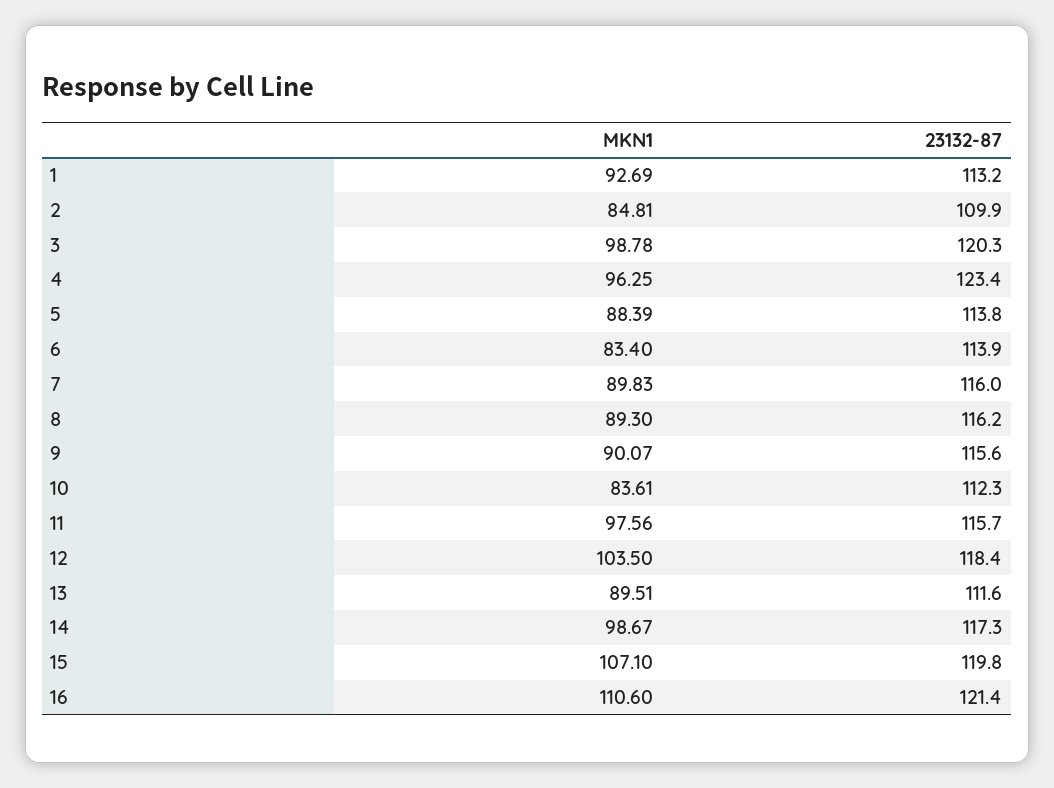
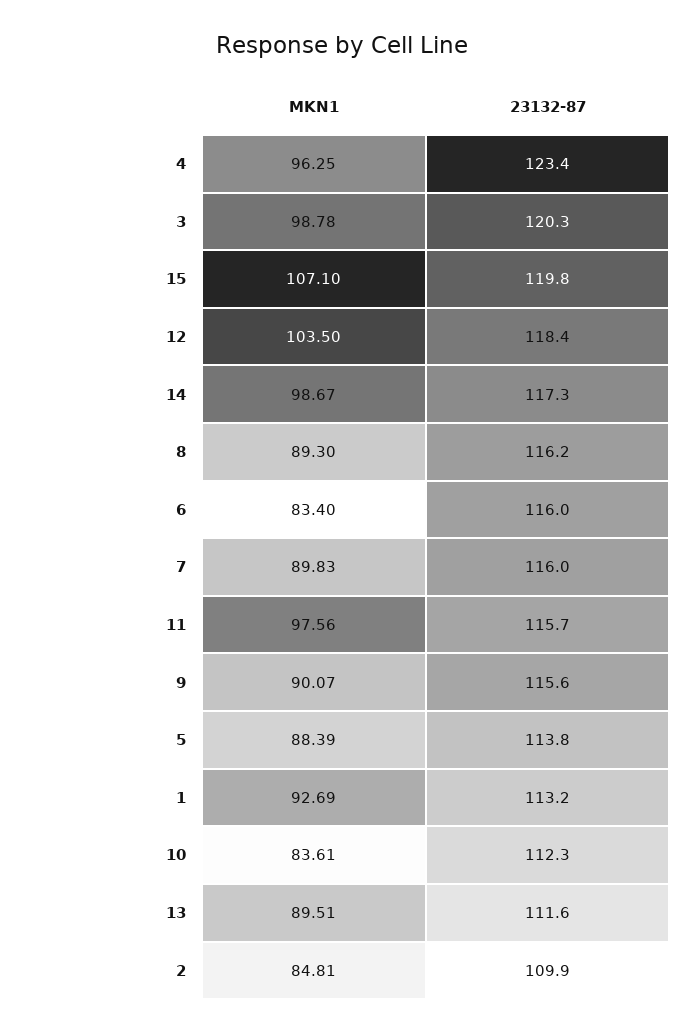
  {
    "MKN1": {
      "1": 92.69,
      "2": 84.81,
      "3": 98.78,
      "4": 96.25,
      "5": 88.39,
      "6": 83.4,
      "7": 89.83,
      "8": 89.3,
      "9": 90.07,
      "10": 83.61,
      "11": 97.56,
      "12": 103.5,
      "13": 89.51,
      "14": 98.67,
-     "15": 107.1,
+     "15": 107.1
-     "16": 110.6
    },
    "23132-87": {
      "1": 113.2,
      "2": 109.9,
      "3": 120.3,
      "4": 123.4,
      "5": 113.8,
-     "6": 113.9,
+     "6": 116,
      "7": 116,
      "8": 116.2,
      "9": 115.6,
      "10": 112.3,
      "11": 115.7,
      "12": 118.4,
      "13": 111.6,
      "14": 117.3,
-     "15": 119.8,
+     "15": 119.8
-     "16": 121.4
    }
  }

